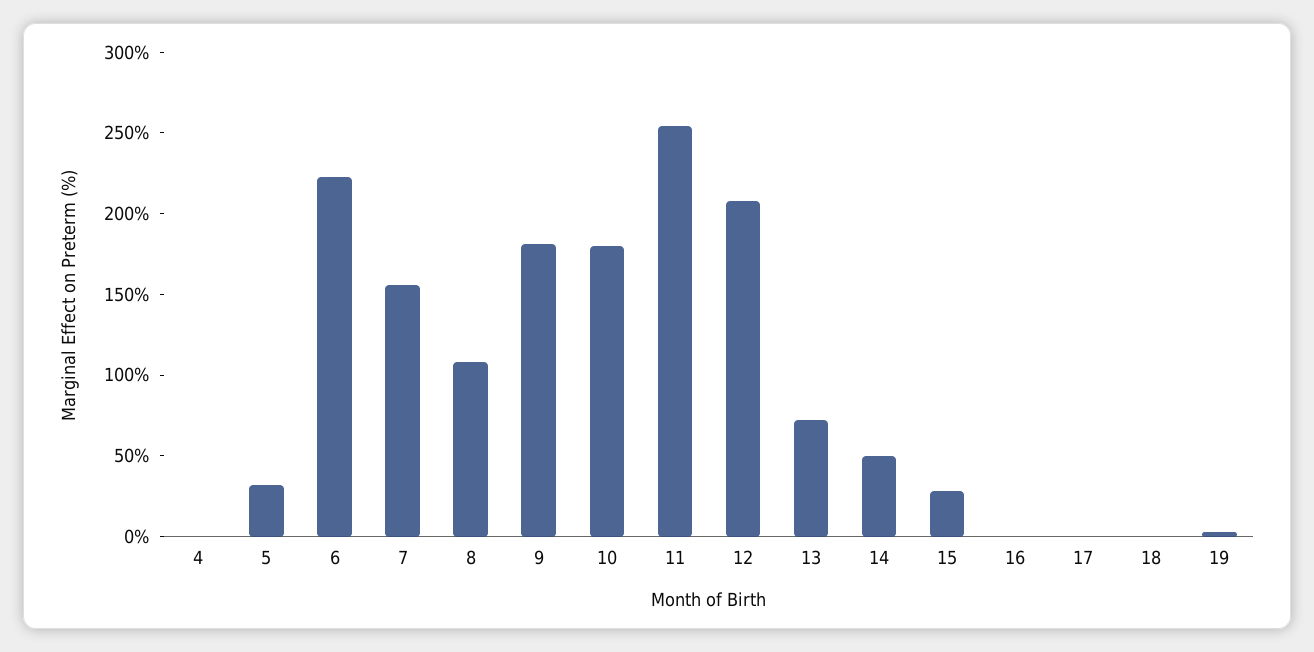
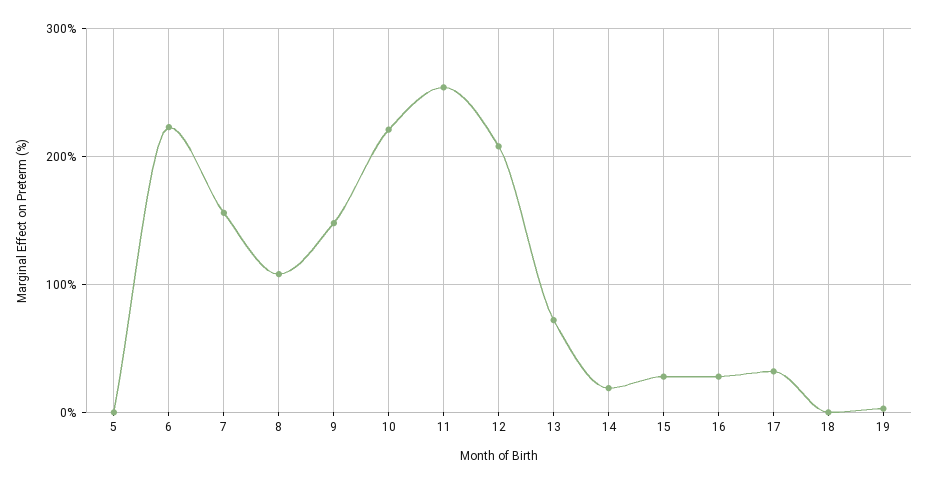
  {
-   "4": 0,
-   "5": 30,
+   "5": 0,
    "6": 220,
    "7": 160,
    "8": 110,
-   "9": 180,
+   "9": 150,
-   "10": 180,
+   "10": 220,
    "11": 250,
    "12": 210,
    "13": 70,
-   "14": 50,
+   "14": 20,
    "15": 30,
-   "16": 0,
+   "16": 30,
-   "17": 0,
+   "17": 30,
    "18": 0,
    "19": 0
  }

